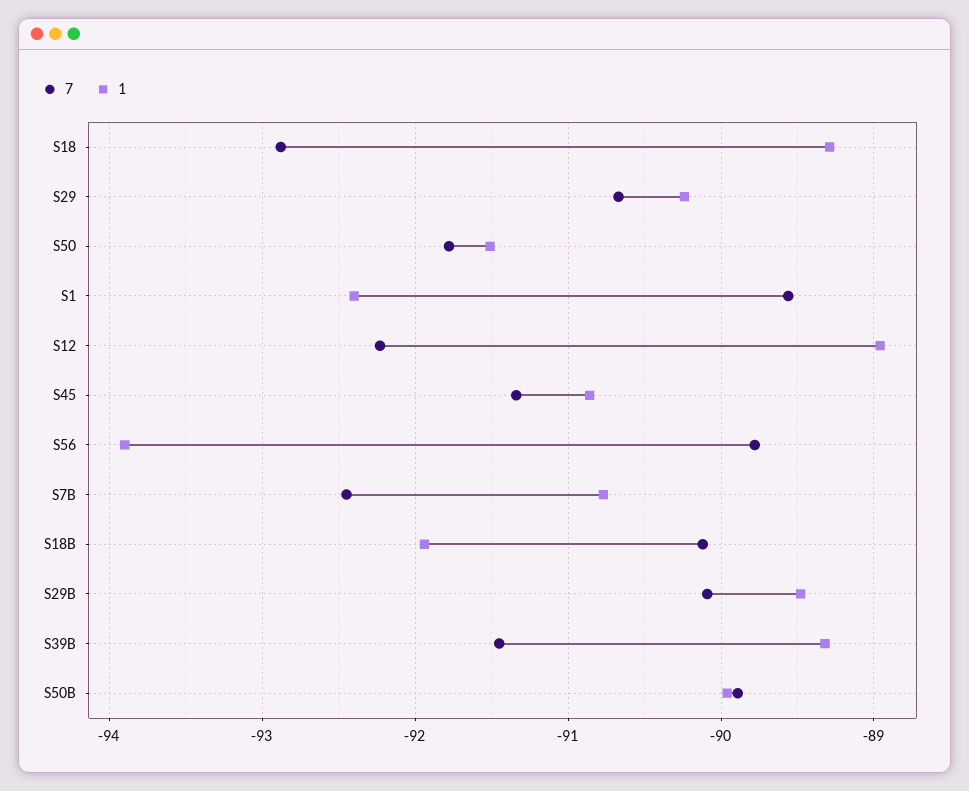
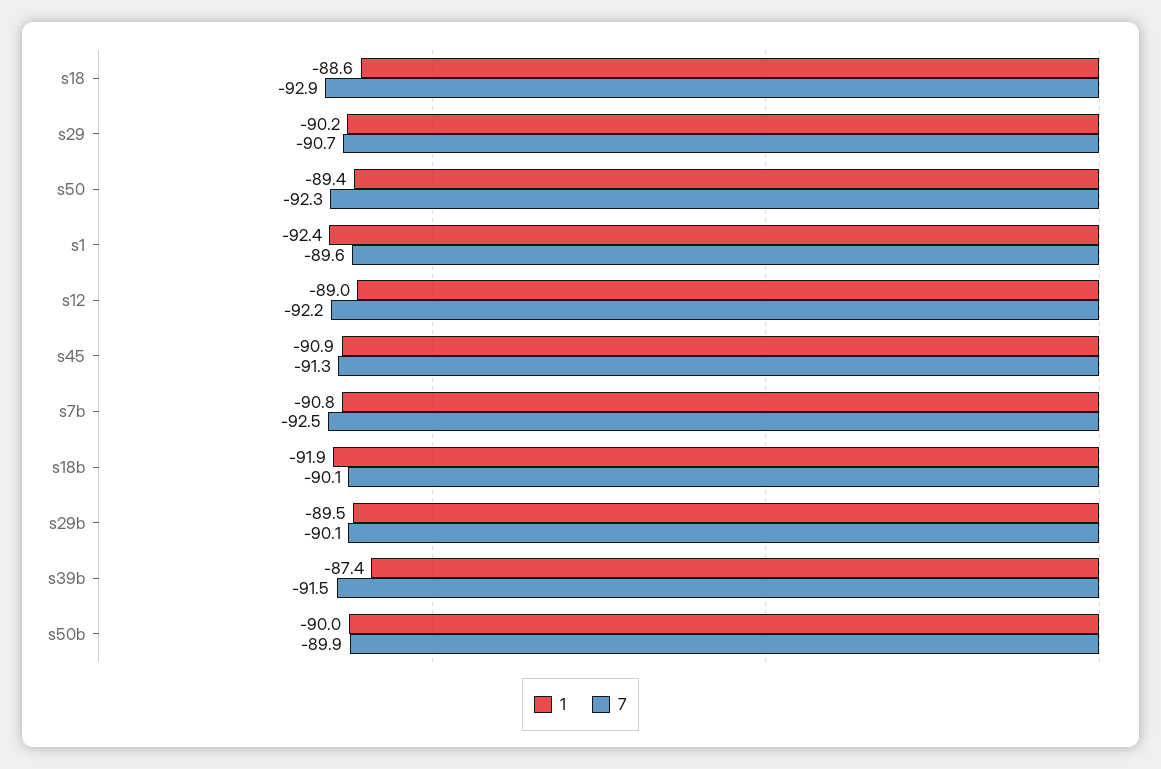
  {
    "7": {
      "S18": -92.9,
      "S29": -90.7,
-     "S50": -91.8,
+     "S50": -92.3,
      "S1": -89.6,
      "S12": -92.2,
      "S45": -91.3,
-     "S56": -89.8,
      "S7B": -92.5,
      "S18B": -90.1,
      "S29B": -90.1,
      "S39B": -91.5,
      "S50B": -89.9
    },
    "1": {
-     "S18": -89.3,
+     "S18": -88.6,
      "S29": -90.2,
-     "S50": -91.5,
+     "S50": -89.4,
      "S1": -92.4,
      "S12": -89,
      "S45": -90.9,
-     "S56": -93.9,
      "S7B": -90.8,
      "S18B": -91.9,
      "S29B": -89.5,
-     "S39B": -89.3,
+     "S39B": -87.4,
      "S50B": -90
    }
  }

